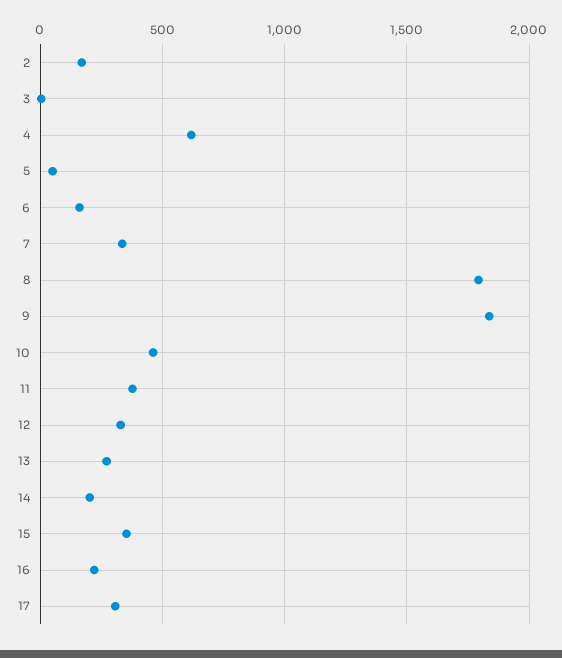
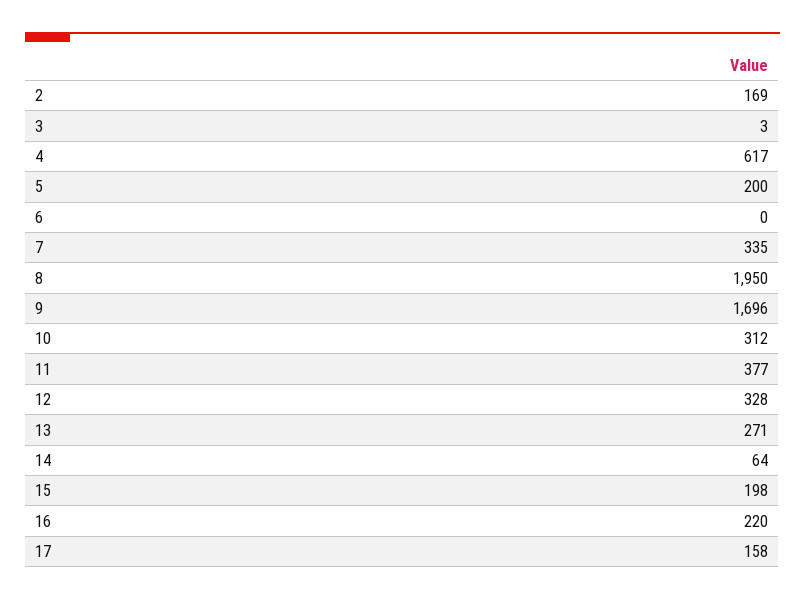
  {
    "2": 169,
    "3": 3,
    "4": 617,
-   "5": 50,
+   "5": 200,
-   "6": 150,
+   "6": 0,
    "7": 335,
-   "8": 1800,
+   "8": 1950,
-   "9": 1850,
+   "9": 1696,
-   "10": 450,
+   "10": 312,
    "11": 377,
    "12": 328,
    "13": 271,
-   "14": 200,
+   "14": 64,
-   "15": 350,
+   "15": 198,
    "16": 220,
-   "17": 300
+   "17": 158
  }

